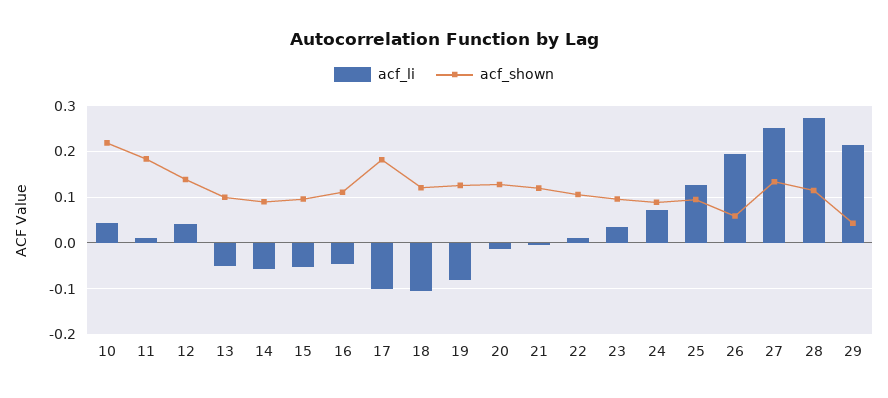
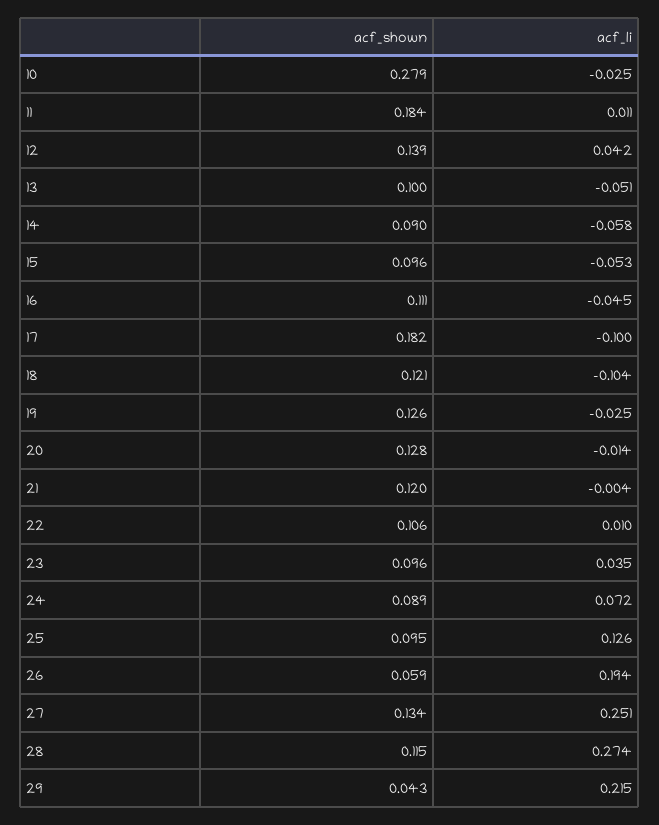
  {
    "acf_li": {
-     "10": 0.04,
+     "10": -0.025,
      "11": 0.011,
      "12": 0.042,
      "13": -0.051,
      "14": -0.058,
      "15": -0.053,
      "16": -0.045,
      "17": -0.1,
      "18": -0.104,
-     "19": -0.08,
+     "19": -0.025,
      "20": -0.014,
      "21": -0.004,
      "22": 0.01,
      "23": 0.035,
      "24": 0.072,
      "25": 0.126,
      "26": 0.194,
      "27": 0.251,
      "28": 0.274,
      "29": 0.215
    },
    "acf_shown": {
-     "10": 0.22,
+     "10": 0.279,
      "11": 0.184,
      "12": 0.139,
      "13": 0.1,
      "14": 0.09,
      "15": 0.096,
      "16": 0.111,
      "17": 0.182,
      "18": 0.121,
      "19": 0.126,
      "20": 0.128,
      "21": 0.12,
      "22": 0.106,
      "23": 0.096,
      "24": 0.089,
      "25": 0.095,
      "26": 0.059,
      "27": 0.134,
      "28": 0.115,
      "29": 0.043
    }
  }

